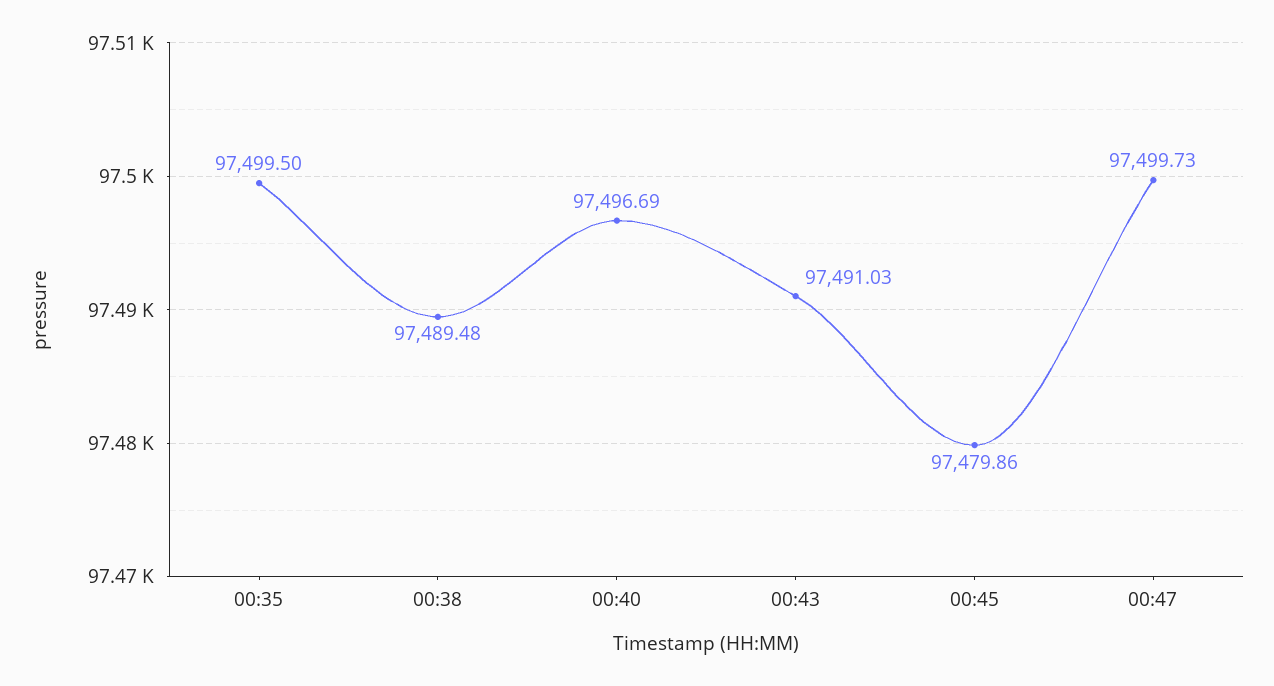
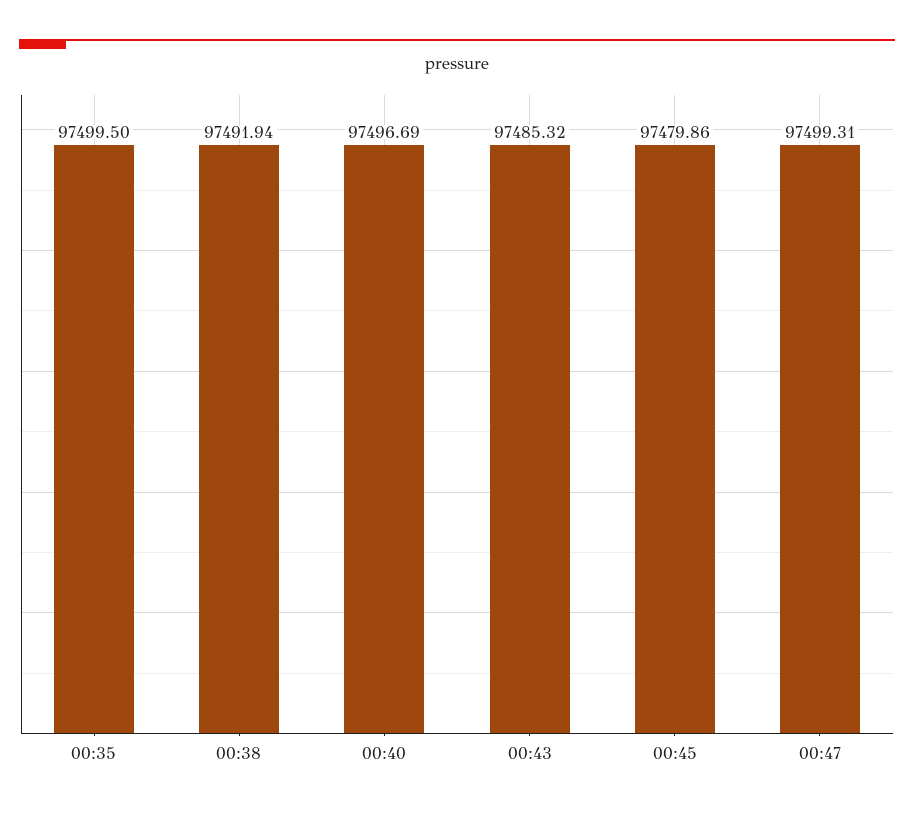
  {
    "00:35": 97499.5,
-   "00:38": 97489.48,
+   "00:38": 97491.94,
    "00:40": 97496.69,
-   "00:43": 97491.03,
+   "00:43": 97485.32,
    "00:45": 97479.86,
-   "00:47": 97499.73
+   "00:47": 97499.31
  }

